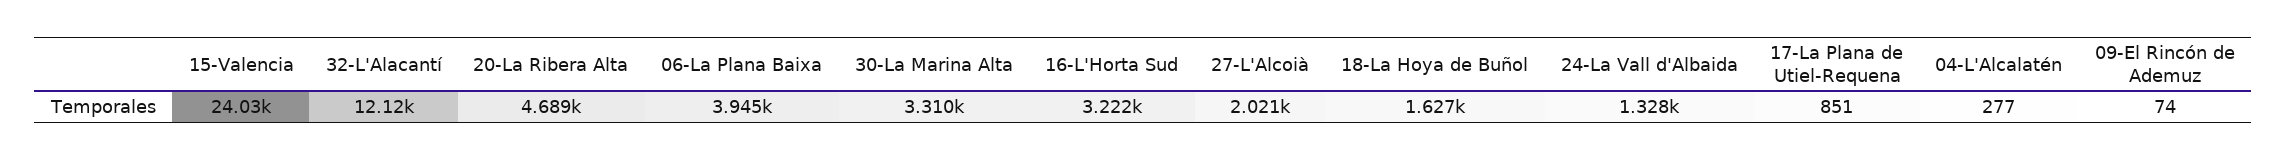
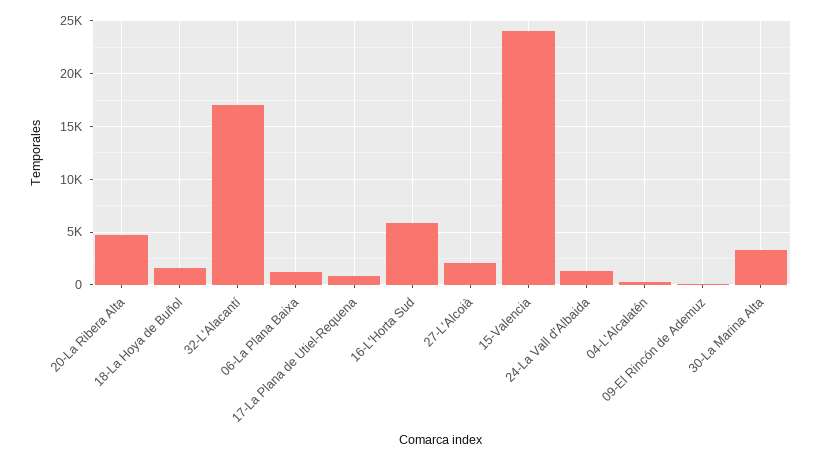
  {
    "15-Valencia": 24030,
-   "32-L'Alacantí": 12120,
+   "32-L'Alacantí": 17000,
    "20-La Ribera Alta": 4689,
-   "06-La Plana Baixa": 3945,
+   "06-La Plana Baixa": 1000,
    "30-La Marina Alta": 3310,
-   "16-L'Horta Sud": 3222,
+   "16-L'Horta Sud": 6000,
    "27-L'Alcoià": 2021,
    "18-La Hoya de Buñol": 1627,
    "24-La Vall d'Albaida": 1328,
    "17-La Plana de Utiel-Requena": 851,
    "04-L'Alcalatén": 277,
    "09-El Rincón de Ademuz": 74
  }

